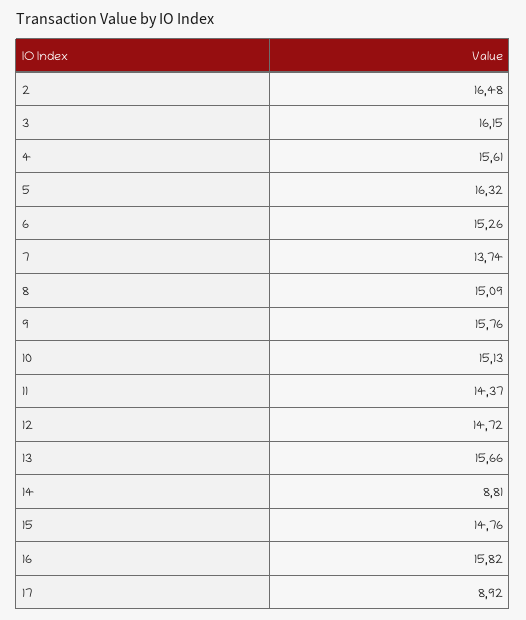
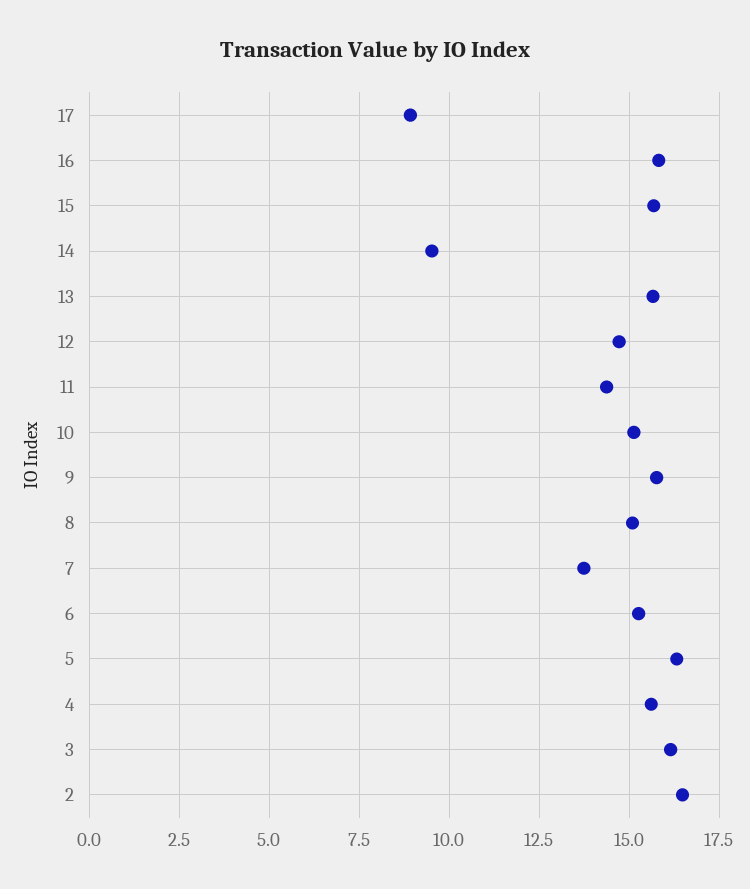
  {
    "2": 16.48,
    "3": 16.15,
    "4": 15.61,
    "5": 16.32,
    "6": 15.26,
    "7": 13.74,
    "8": 15.09,
    "9": 15.76,
    "10": 15.13,
    "11": 14.37,
    "12": 14.72,
    "13": 15.66,
-   "14": 8.81,
+   "14": 9.5,
-   "15": 14.76,
+   "15": 15.75,
    "16": 15.82,
    "17": 8.92
  }

